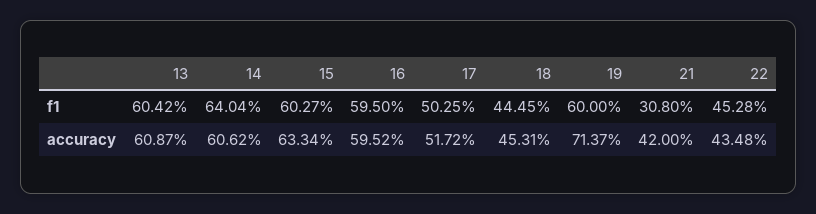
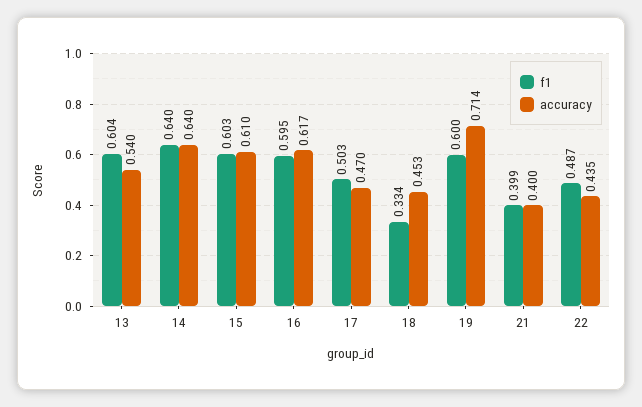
  {
    "f1": {
      "13": 0.6042,
      "14": 0.6404,
      "15": 0.6027,
      "16": 0.595,
      "17": 0.5025,
-     "18": 0.4445,
+     "18": 0.334,
      "19": 0.6,
-     "21": 0.308,
+     "21": 0.399,
-     "22": 0.4528
+     "22": 0.487
    },
    "accuracy": {
-     "13": 0.6087,
+     "13": 0.54,
-     "14": 0.6062,
+     "14": 0.64,
-     "15": 0.6334,
+     "15": 0.61,
-     "16": 0.5952,
+     "16": 0.617,
-     "17": 0.5172,
+     "17": 0.47,
      "18": 0.4531,
      "19": 0.7137,
-     "21": 0.42,
+     "21": 0.4,
      "22": 0.4348
    }
  }

